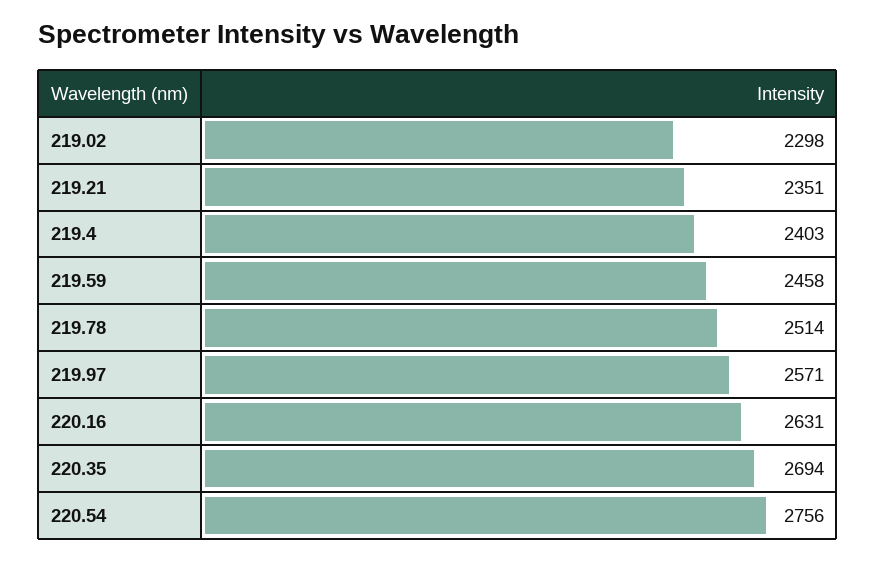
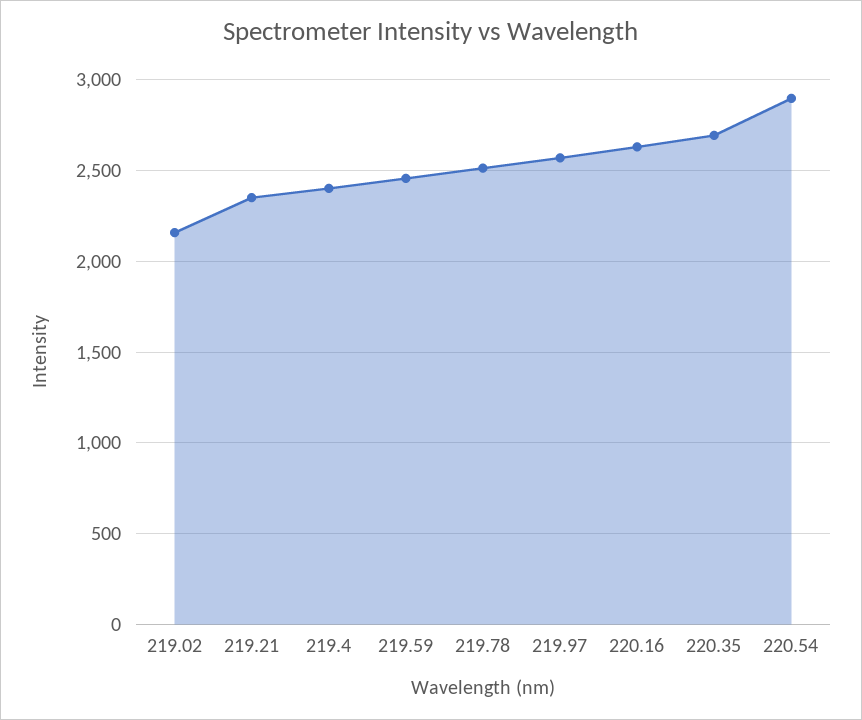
  {
-   "219.02": 2298,
+   "219.02": 2150,
    "219.21": 2351,
    "219.4": 2403,
    "219.59": 2458,
    "219.78": 2514,
    "219.97": 2571,
    "220.16": 2631,
    "220.35": 2694,
-   "220.54": 2756
+   "220.54": 2900
  }

